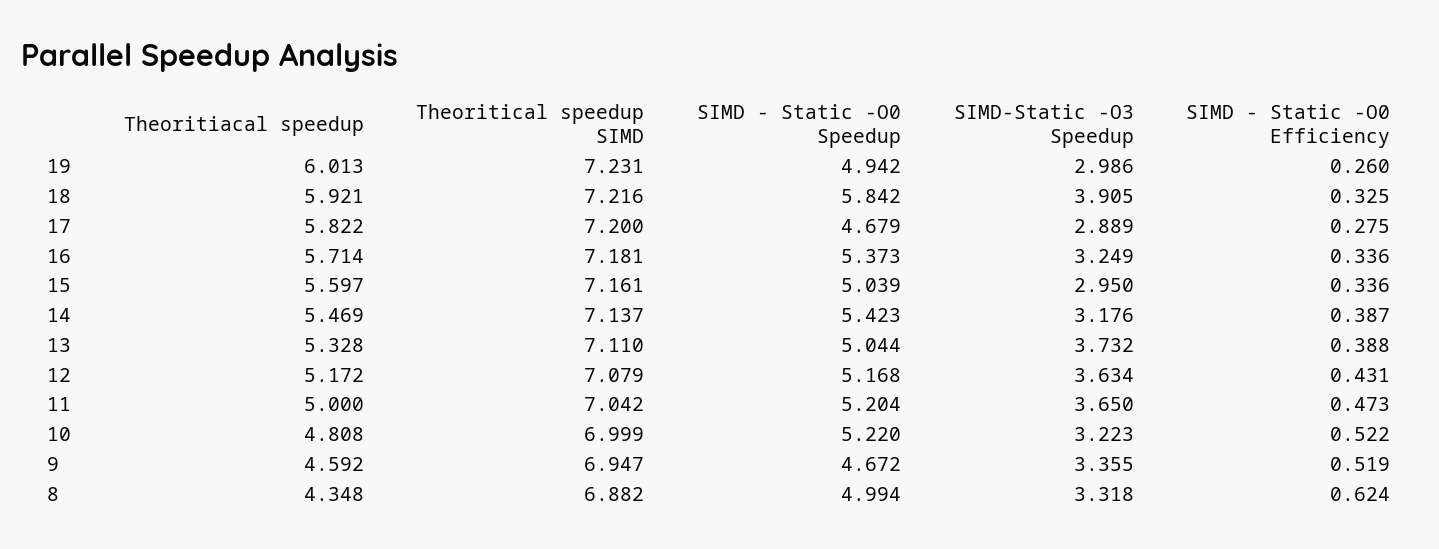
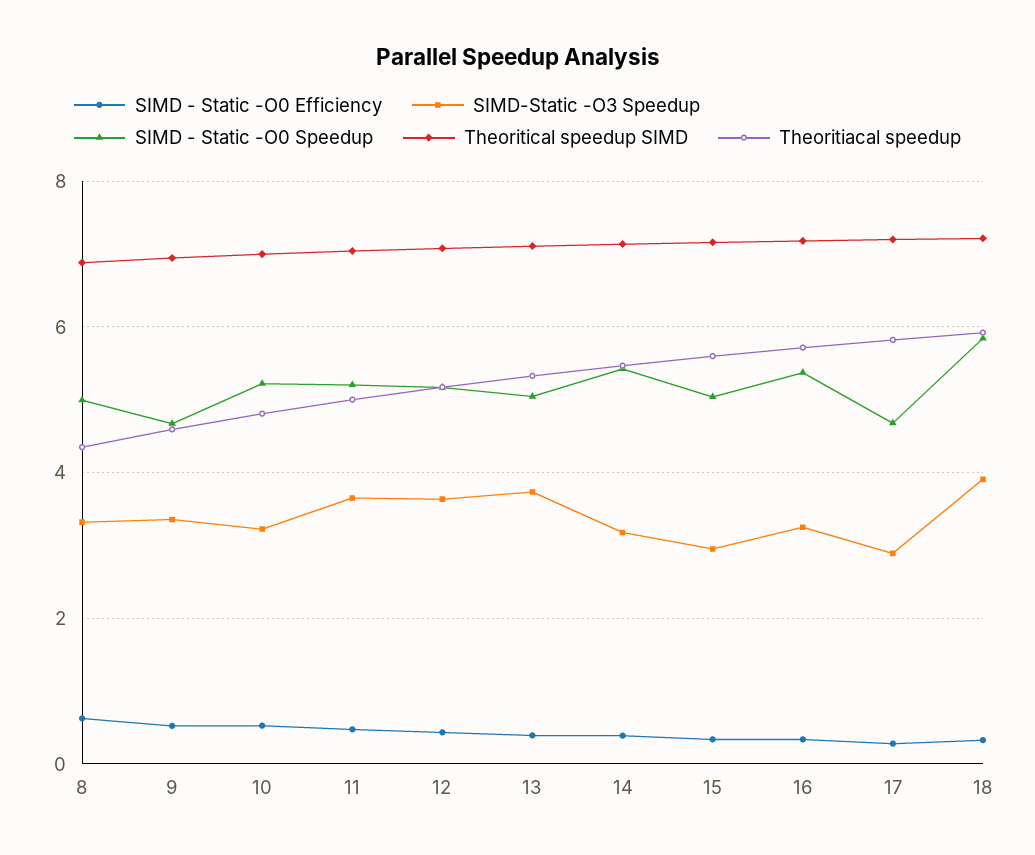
  {
    "Theoritiacal speedup": {
-     "19": 6.013,
      "18": 5.921,
      "17": 5.822,
      "16": 5.714,
      "15": 5.597,
      "14": 5.469,
      "13": 5.328,
      "12": 5.172,
      "11": 5,
      "10": 4.808,
      "9": 4.592,
      "8": 4.348
    },
    "Theoritical speedup SIMD": {
-     "19": 7.231,
      "18": 7.216,
      "17": 7.2,
      "16": 7.181,
      "15": 7.161,
      "14": 7.137,
      "13": 7.11,
      "12": 7.079,
      "11": 7.042,
      "10": 6.999,
      "9": 6.947,
      "8": 6.882
    },
    "SIMD - Static -O0 Speedup": {
-     "19": 4.942,
      "18": 5.842,
      "17": 4.679,
      "16": 5.373,
      "15": 5.039,
      "14": 5.423,
      "13": 5.044,
      "12": 5.168,
      "11": 5.204,
      "10": 5.22,
      "9": 4.672,
      "8": 4.994
    },
    "SIMD-Static -O3 Speedup": {
-     "19": 2.986,
      "18": 3.905,
      "17": 2.889,
      "16": 3.249,
      "15": 2.95,
      "14": 3.176,
      "13": 3.732,
      "12": 3.634,
      "11": 3.65,
      "10": 3.223,
      "9": 3.355,
      "8": 3.318
    },
    "SIMD - Static -O0 Efficiency": {
-     "19": 0.26,
      "18": 0.325,
      "17": 0.275,
      "16": 0.336,
      "15": 0.336,
      "14": 0.387,
      "13": 0.388,
      "12": 0.431,
      "11": 0.473,
      "10": 0.522,
      "9": 0.519,
      "8": 0.624
    }
  }

